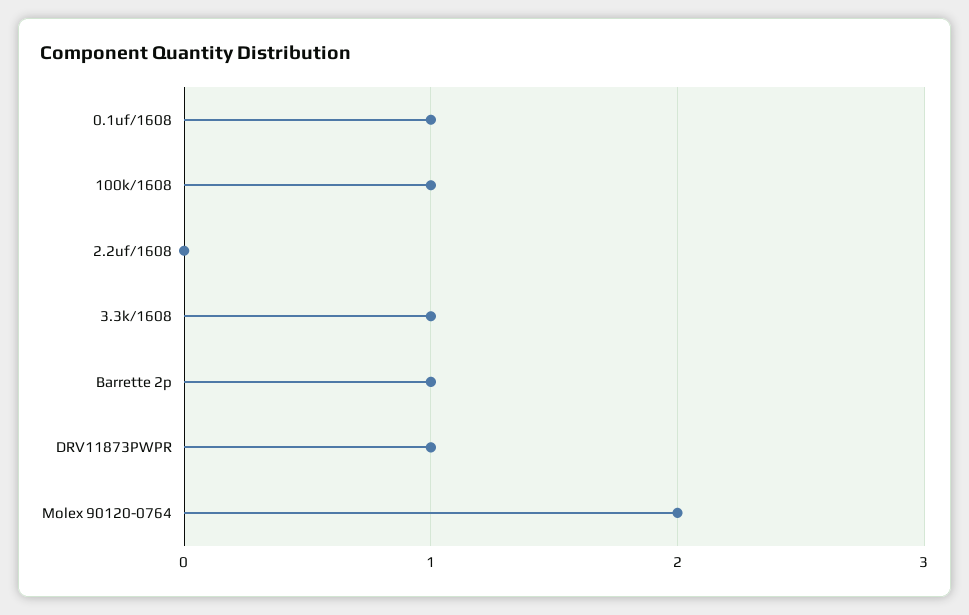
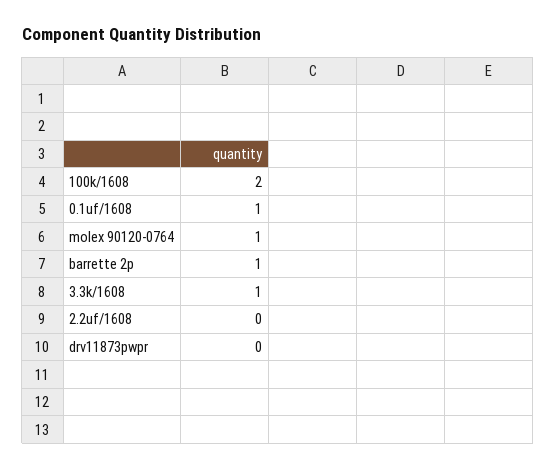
  {
    "0.1uf/1608": 1,
-   "100k/1608": 1,
+   "100k/1608": 2,
    "2.2uf/1608": 0,
    "3.3k/1608": 1,
    "Barrette 2p": 1,
-   "DRV11873PWPR": 1,
+   "DRV11873PWPR": 0,
-   "Molex 90120-0764": 2
+   "Molex 90120-0764": 1
  }

